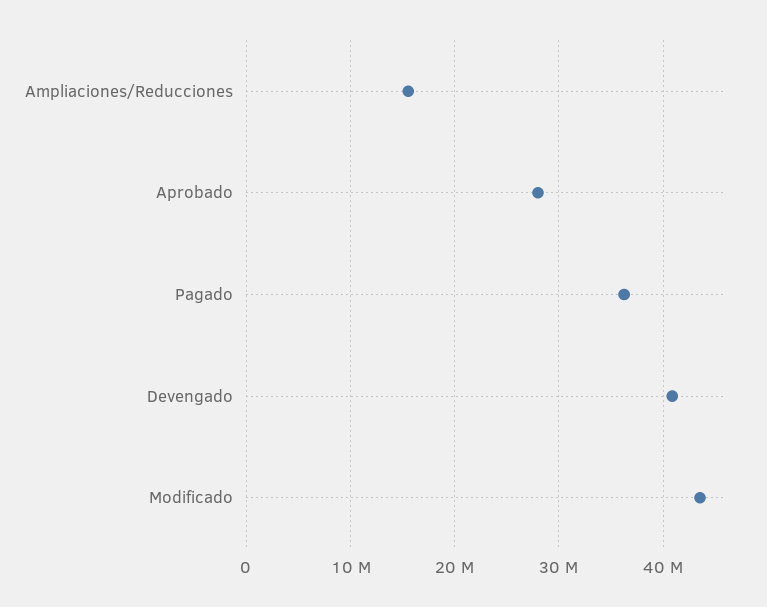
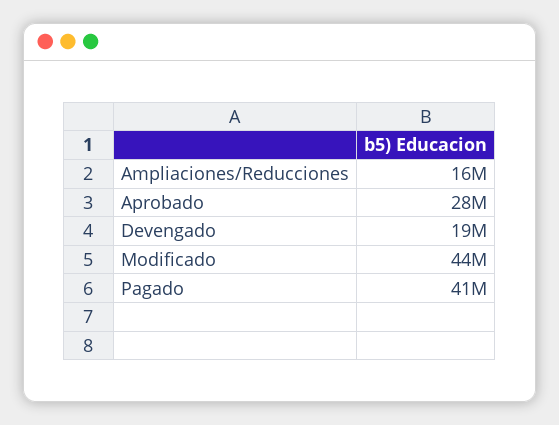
  {
    "Ampliaciones/Reducciones": 16000000,
    "Aprobado": 28000000,
-   "Pagado": 36000000,
+   "Pagado": 41000000,
-   "Devengado": 41000000,
+   "Devengado": 19000000,
    "Modificado": 44000000
  }

